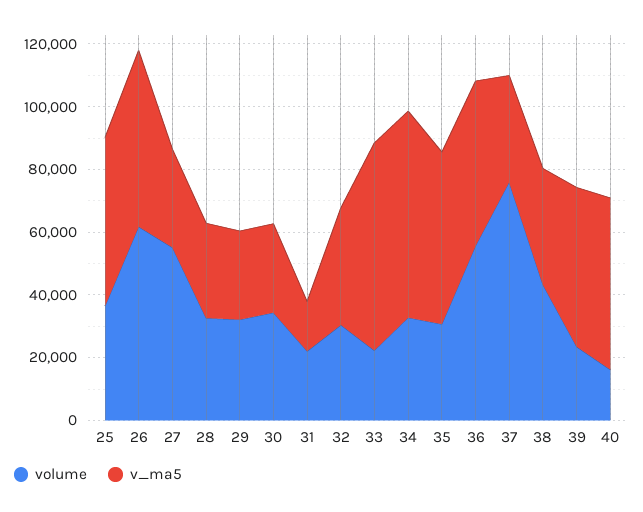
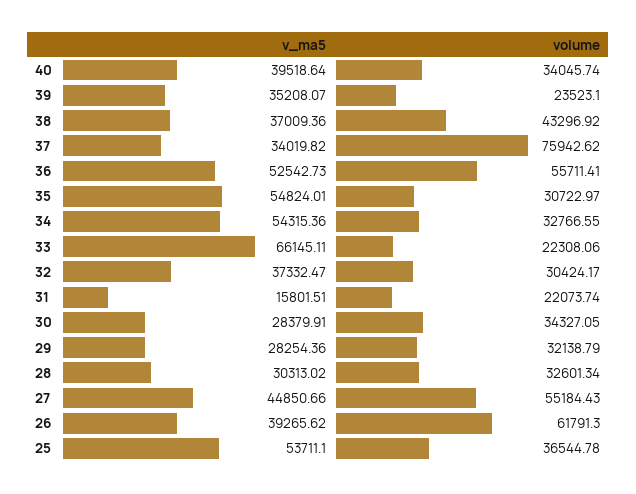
  {
    "volume": {
      "25": 36544.78,
      "26": 61791.3,
      "27": 55184.43,
      "28": 32601.34,
      "29": 32138.79,
      "30": 34327.05,
      "31": 22073.74,
      "32": 30424.17,
      "33": 22308.06,
      "34": 32766.55,
      "35": 30722.97,
      "36": 55711.41,
      "37": 75942.62,
      "38": 43296.92,
      "39": 23523.1,
-     "40": 15000
+     "40": 34045.74
    },
    "v_ma5": {
      "25": 53711.1,
-     "26": 55000,
+     "26": 39265.62,
-     "27": 30000,
+     "27": 44850.66,
      "28": 30313.02,
      "29": 28254.36,
      "30": 28379.91,
      "31": 15801.51,
      "32": 37332.47,
      "33": 66145.11,
-     "34": 65000,
+     "34": 54315.36,
      "35": 54824.01,
      "36": 52542.73,
      "37": 34019.82,
      "38": 37009.36,
-     "39": 50000,
+     "39": 35208.07,
-     "40": 55000
+     "40": 39518.64
    }
  }

